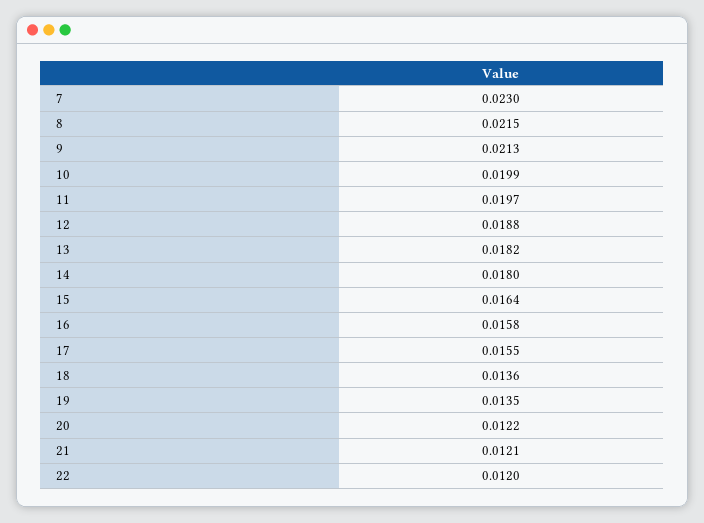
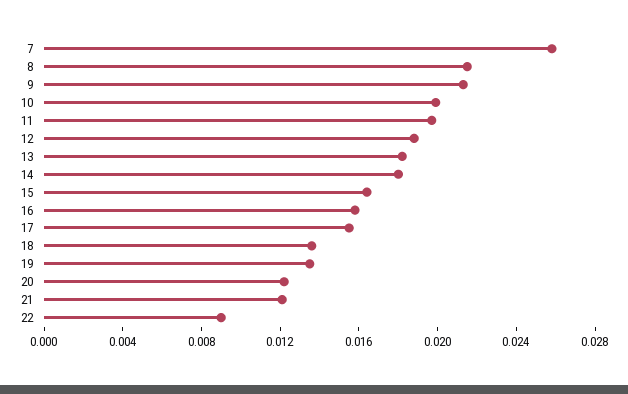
  {
-   "7": 0.023,
+   "7": 0.026,
    "8": 0.0215,
    "9": 0.0213,
    "10": 0.0199,
    "11": 0.0197,
    "12": 0.0188,
    "13": 0.0182,
    "14": 0.018,
    "15": 0.0164,
    "16": 0.0158,
    "17": 0.0155,
    "18": 0.0136,
    "19": 0.0135,
    "20": 0.0122,
    "21": 0.0121,
-   "22": 0.012
+   "22": 0.009
  }

